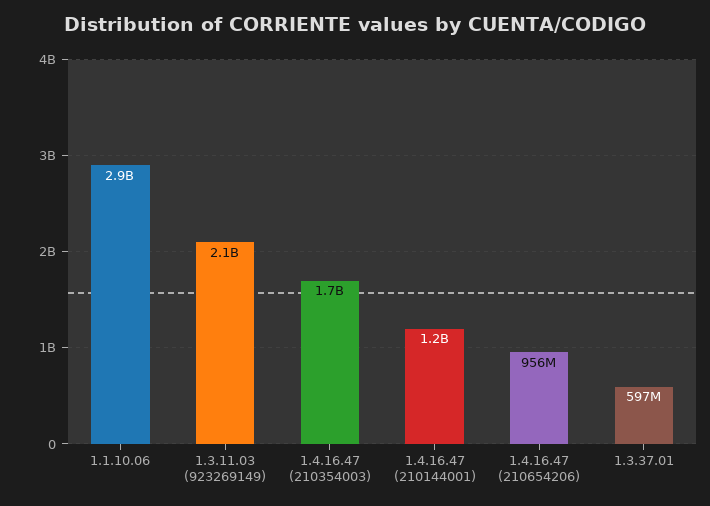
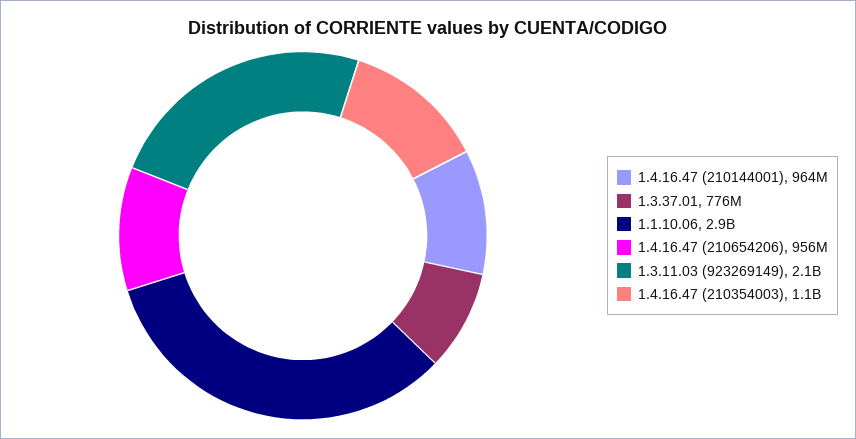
  {
    "1.1.10.06": 2900000000,
    "1.3.11.03 (923269149)": 2100000000,
-   "1.4.16.47 (210354003)": 1700000000,
+   "1.4.16.47 (210354003)": 1100000000,
-   "1.4.16.47 (210144001)": 1200000000,
+   "1.4.16.47 (210144001)": 964000000,
    "1.4.16.47 (210654206)": 956000000,
-   "1.3.37.01": 597000000
+   "1.3.37.01": 776000000
  }

